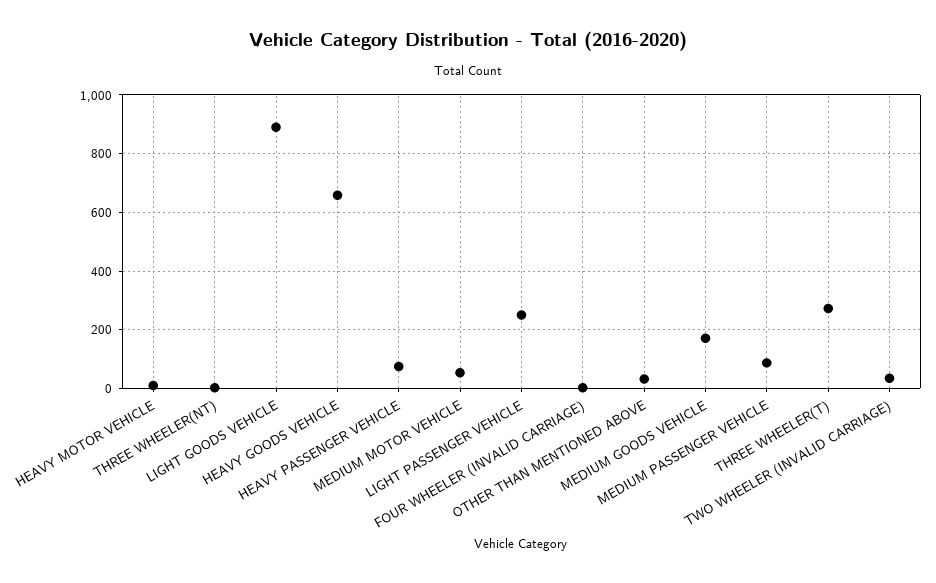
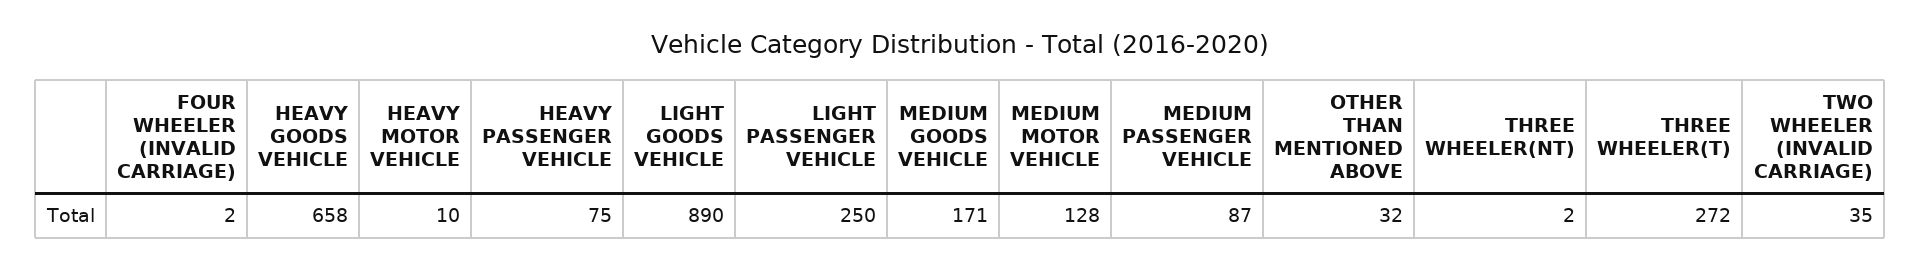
  {
    "HEAVY MOTOR VEHICLE": 10,
    "THREE WHEELER(NT)": 2,
    "LIGHT GOODS VEHICLE": 890,
    "HEAVY GOODS VEHICLE": 658,
    "HEAVY PASSENGER VEHICLE": 75,
-   "MEDIUM MOTOR VEHICLE": 50,
+   "MEDIUM MOTOR VEHICLE": 128,
    "LIGHT PASSENGER VEHICLE": 250,
    "FOUR WHEELER (INVALID CARRIAGE)": 2,
    "OTHER THAN MENTIONED ABOVE": 32,
    "MEDIUM GOODS VEHICLE": 171,
    "MEDIUM PASSENGER VEHICLE": 87,
    "THREE WHEELER(T)": 272,
    "TWO WHEELER (INVALID CARRIAGE)": 35
  }

